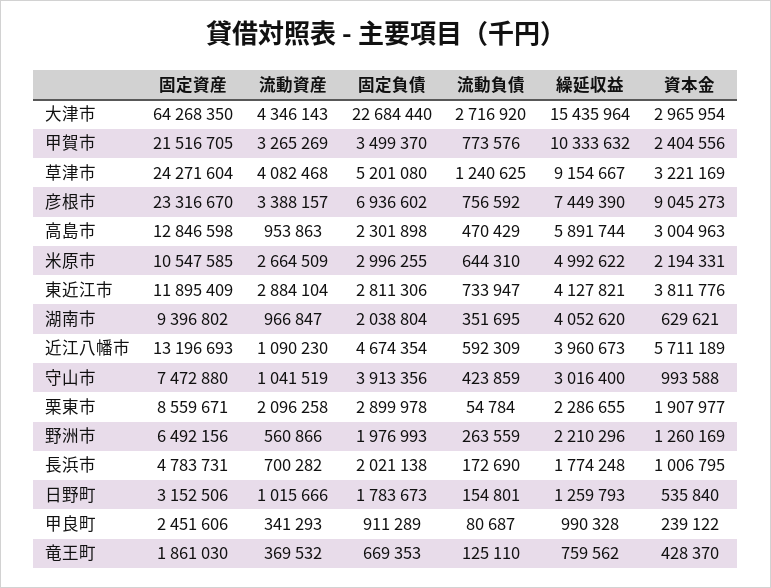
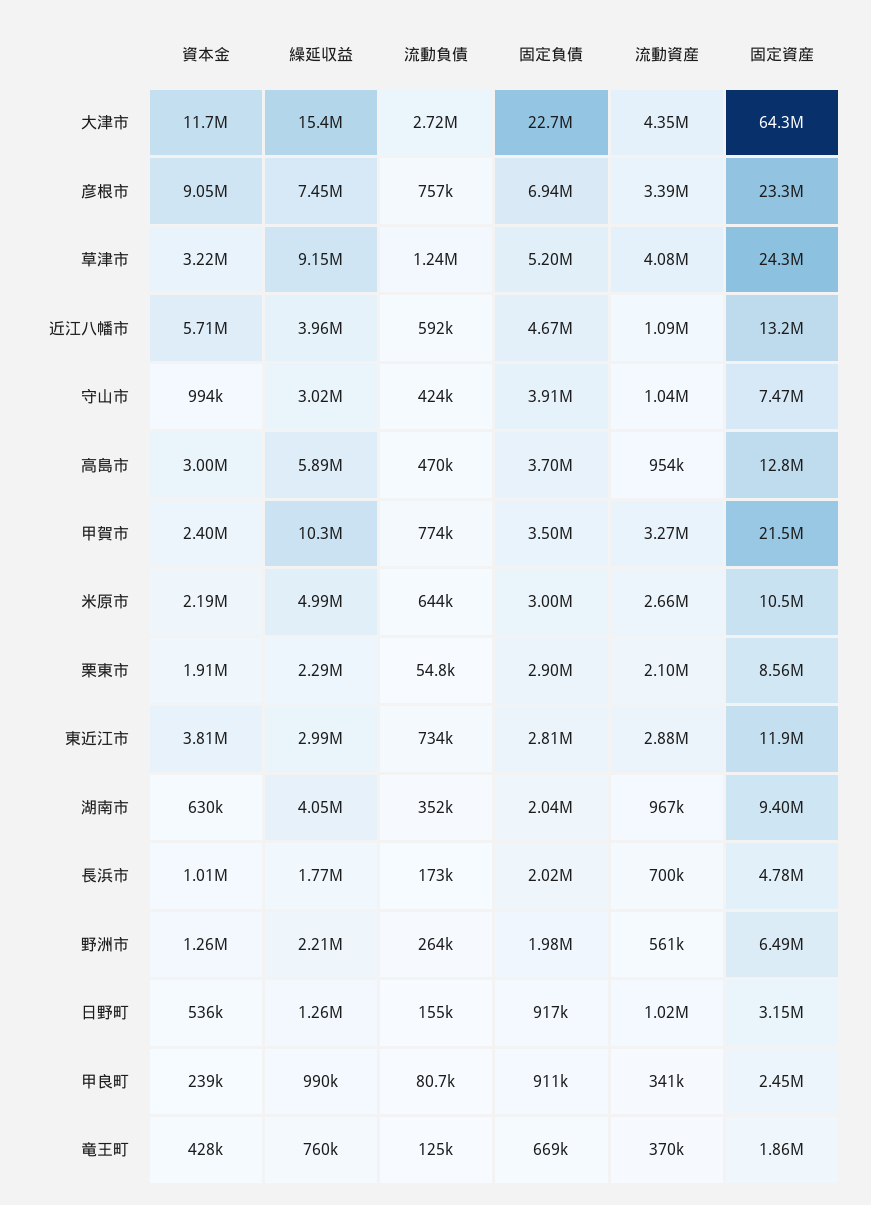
  {
    "固定資産": {
      "大津市": 64268350,
      "甲賀市": 21516705,
      "草津市": 24271604,
      "彦根市": 23316670,
      "高島市": 12846598,
      "米原市": 10547585,
      "東近江市": 11895409,
      "湖南市": 9396802,
      "近江八幡市": 13196693,
      "守山市": 7472880,
      "栗東市": 8559671,
      "野洲市": 6492156,
      "長浜市": 4783731,
      "日野町": 3152506,
      "甲良町": 2451606,
      "竜王町": 1861030
    },
    "流動資産": {
      "大津市": 4346143,
      "甲賀市": 3265269,
      "草津市": 4082468,
      "彦根市": 3388157,
      "高島市": 953863,
      "米原市": 2664509,
      "東近江市": 2884104,
      "湖南市": 966847,
      "近江八幡市": 1090230,
      "守山市": 1041519,
      "栗東市": 2096258,
      "野洲市": 560866,
      "長浜市": 700282,
      "日野町": 1015666,
      "甲良町": 341293,
      "竜王町": 369532
    },
    "固定負債": {
      "大津市": 22684440,
      "甲賀市": 3499370,
      "草津市": 5201080,
      "彦根市": 6936602,
-     "高島市": 2301898,
+     "高島市": 3700000,
      "米原市": 2996255,
      "東近江市": 2811306,
      "湖南市": 2038804,
      "近江八幡市": 4674354,
      "守山市": 3913356,
      "栗東市": 2899978,
      "野洲市": 1976993,
      "長浜市": 2021138,
-     "日野町": 1783673,
+     "日野町": 917000,
      "甲良町": 911289,
      "竜王町": 669353
    },
    "流動負債": {
      "大津市": 2716920,
      "甲賀市": 773576,
      "草津市": 1240625,
      "彦根市": 756592,
      "高島市": 470429,
      "米原市": 644310,
      "東近江市": 733947,
      "湖南市": 351695,
      "近江八幡市": 592309,
      "守山市": 423859,
      "栗東市": 54784,
      "野洲市": 263559,
      "長浜市": 172690,
      "日野町": 154801,
      "甲良町": 80687,
      "竜王町": 125110
    },
    "繰延収益": {
      "大津市": 15435964,
      "甲賀市": 10333632,
      "草津市": 9154667,
      "彦根市": 7449390,
      "高島市": 5891744,
      "米原市": 4992622,
-     "東近江市": 4127821,
+     "東近江市": 2990000,
      "湖南市": 4052620,
      "近江八幡市": 3960673,
      "守山市": 3016400,
      "栗東市": 2286655,
      "野洲市": 2210296,
      "長浜市": 1774248,
      "日野町": 1259793,
      "甲良町": 990328,
      "竜王町": 759562
    },
    "資本金": {
-     "大津市": 2965954,
+     "大津市": 11700000,
      "甲賀市": 2404556,
      "草津市": 3221169,
      "彦根市": 9045273,
      "高島市": 3004963,
      "米原市": 2194331,
      "東近江市": 3811776,
      "湖南市": 629621,
      "近江八幡市": 5711189,
      "守山市": 993588,
      "栗東市": 1907977,
      "野洲市": 1260169,
      "長浜市": 1006795,
      "日野町": 535840,
      "甲良町": 239122,
      "竜王町": 428370
    }
  }

